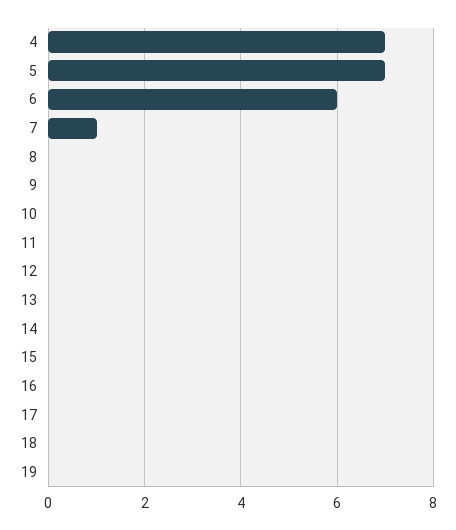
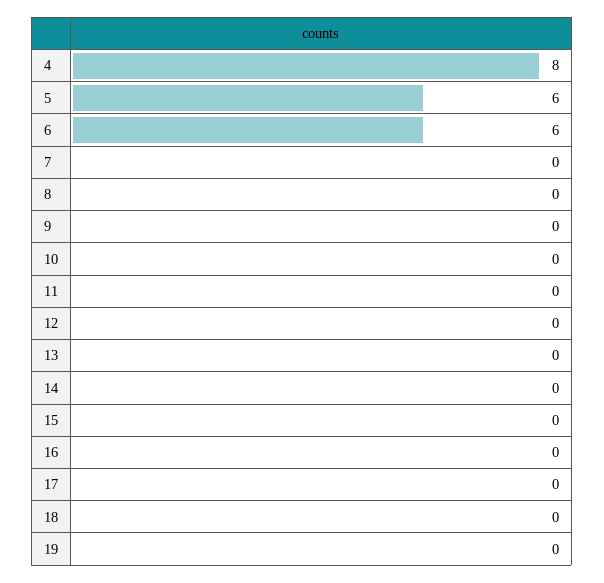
  {
-   "4": 7,
+   "4": 8,
-   "5": 7,
+   "5": 6,
    "6": 6,
-   "7": 1,
+   "7": 0,
    "8": 0,
    "9": 0,
    "10": 0,
    "11": 0,
    "12": 0,
    "13": 0,
    "14": 0,
    "15": 0,
    "16": 0,
    "17": 0,
    "18": 0,
    "19": 0
  }

